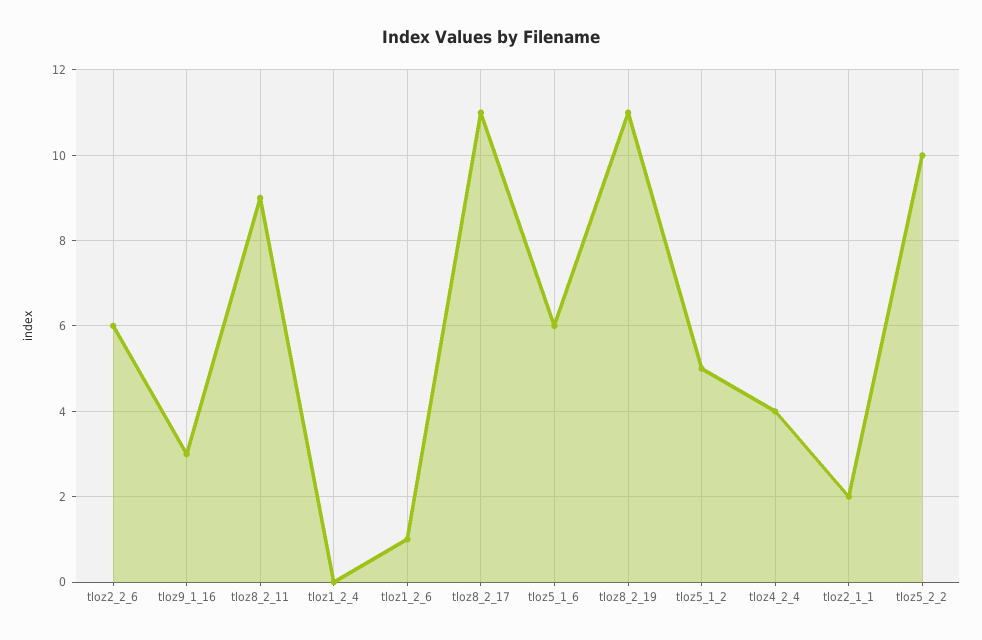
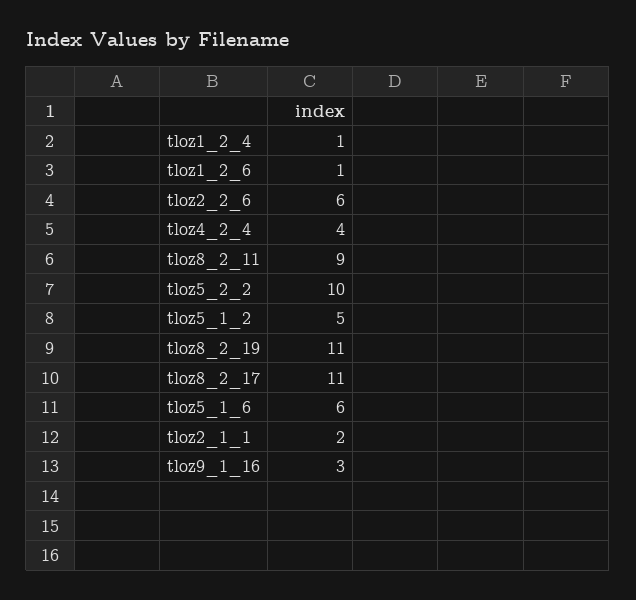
  {
    "tloz2_2_6": 6,
    "tloz9_1_16": 3,
    "tloz8_2_11": 9,
-   "tloz1_2_4": 0,
+   "tloz1_2_4": 1,
    "tloz1_2_6": 1,
    "tloz8_2_17": 11,
    "tloz5_1_6": 6,
    "tloz8_2_19": 11,
    "tloz5_1_2": 5,
    "tloz4_2_4": 4,
    "tloz2_1_1": 2,
    "tloz5_2_2": 10
  }

